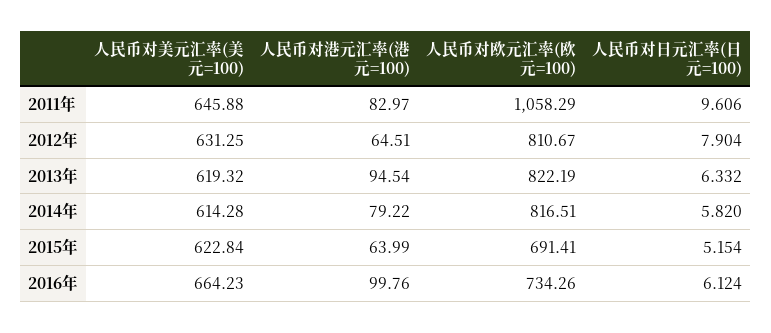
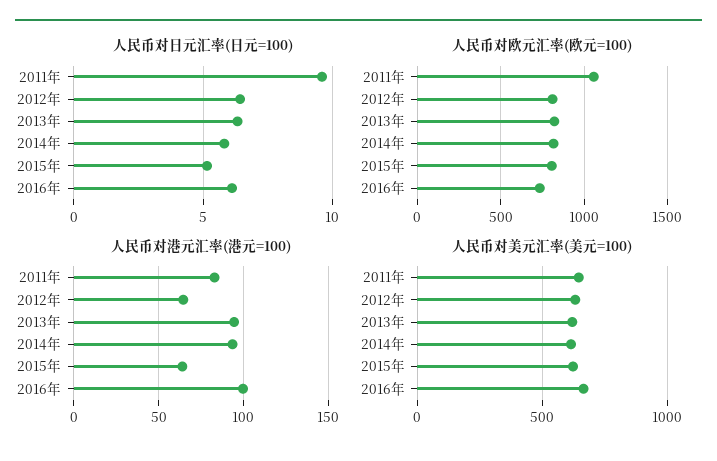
  {
    "人民币对美元汇率(美元=100)": {
      "2011年": 645.88,
      "2012年": 631.25,
      "2013年": 619.32,
      "2014年": 614.28,
      "2015年": 622.84,
      "2016年": 664.23
    },
    "人民币对港元汇率(港元=100)": {
      "2011年": 82.97,
      "2012年": 64.51,
      "2013年": 94.54,
-     "2014年": 79.22,
+     "2014年": 95,
      "2015年": 63.99,
      "2016年": 99.76
    },
    "人民币对欧元汇率(欧元=100)": {
      "2011年": 1058.29,
      "2012年": 810.67,
      "2013年": 822.19,
      "2014年": 816.51,
-     "2015年": 691.41,
+     "2015年": 800,
      "2016年": 734.26
    },
    "人民币对日元汇率(日元=100)": {
      "2011年": 9.606,
-     "2012年": 7.904,
+     "2012年": 6.5,
      "2013年": 6.332,
      "2014年": 5.82,
      "2015年": 5.154,
      "2016年": 6.124
    }
  }

